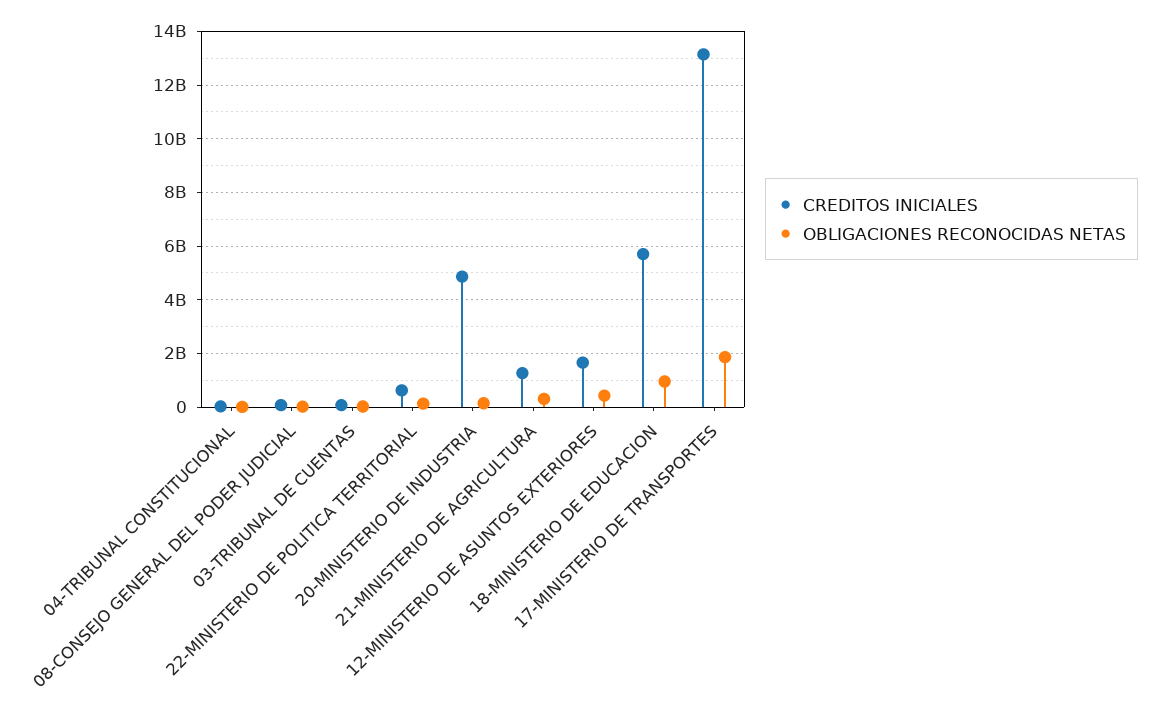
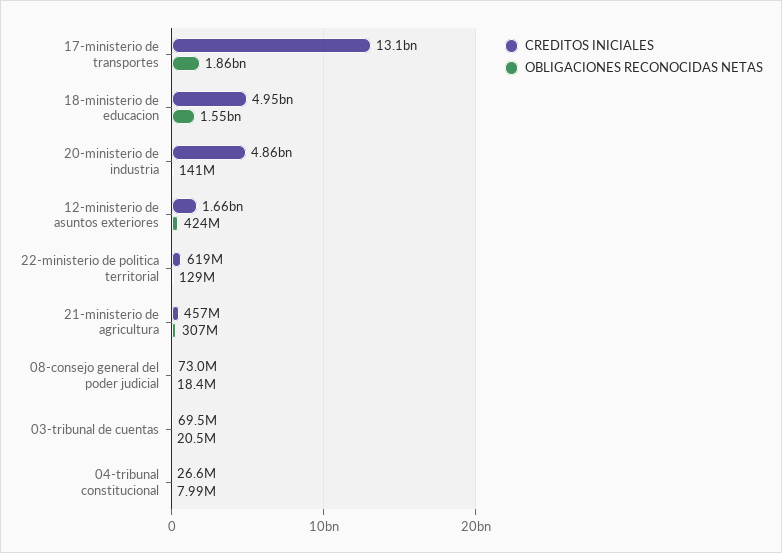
  {
    "CREDITOS INICIALES": {
      "04-TRIBUNAL CONSTITUCIONAL": 26600000,
      "08-CONSEJO GENERAL DEL PODER JUDICIAL": 73000000,
      "03-TRIBUNAL DE CUENTAS": 69500000,
      "22-MINISTERIO DE POLITICA TERRITORIAL": 619000000,
      "20-MINISTERIO DE INDUSTRIA": 4860000000,
-     "21-MINISTERIO DE AGRICULTURA": 1250000000,
+     "21-MINISTERIO DE AGRICULTURA": 457000000,
      "12-MINISTERIO DE ASUNTOS EXTERIORES": 1660000000,
-     "18-MINISTERIO DE EDUCACION": 5750000000,
+     "18-MINISTERIO DE EDUCACION": 4950000000,
      "17-MINISTERIO DE TRANSPORTES": 13100000000
    },
    "OBLIGACIONES RECONOCIDAS NETAS": {
      "04-TRIBUNAL CONSTITUCIONAL": 7990000,
      "08-CONSEJO GENERAL DEL PODER JUDICIAL": 18400000,
      "03-TRIBUNAL DE CUENTAS": 20500000,
      "22-MINISTERIO DE POLITICA TERRITORIAL": 129000000,
      "20-MINISTERIO DE INDUSTRIA": 141000000,
      "21-MINISTERIO DE AGRICULTURA": 307000000,
      "12-MINISTERIO DE ASUNTOS EXTERIORES": 424000000,
-     "18-MINISTERIO DE EDUCACION": 1000000000,
+     "18-MINISTERIO DE EDUCACION": 1550000000,
      "17-MINISTERIO DE TRANSPORTES": 1860000000
    }
  }

